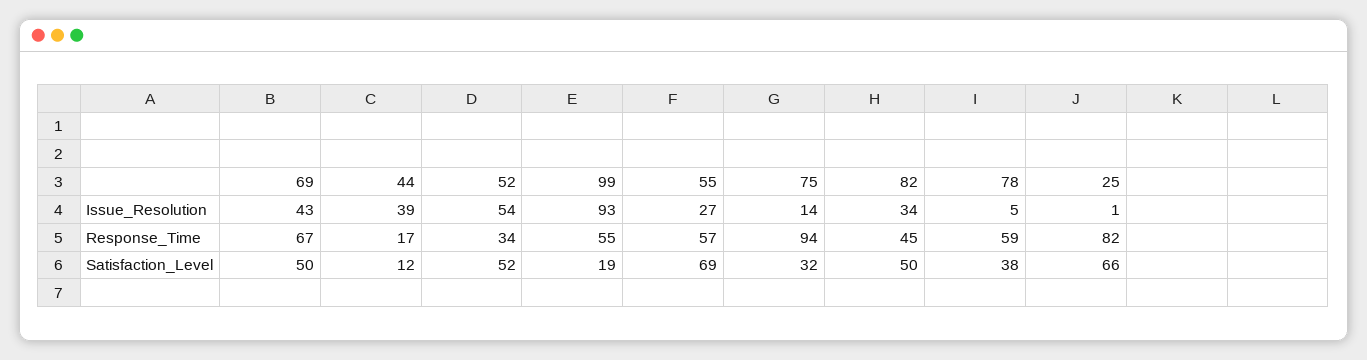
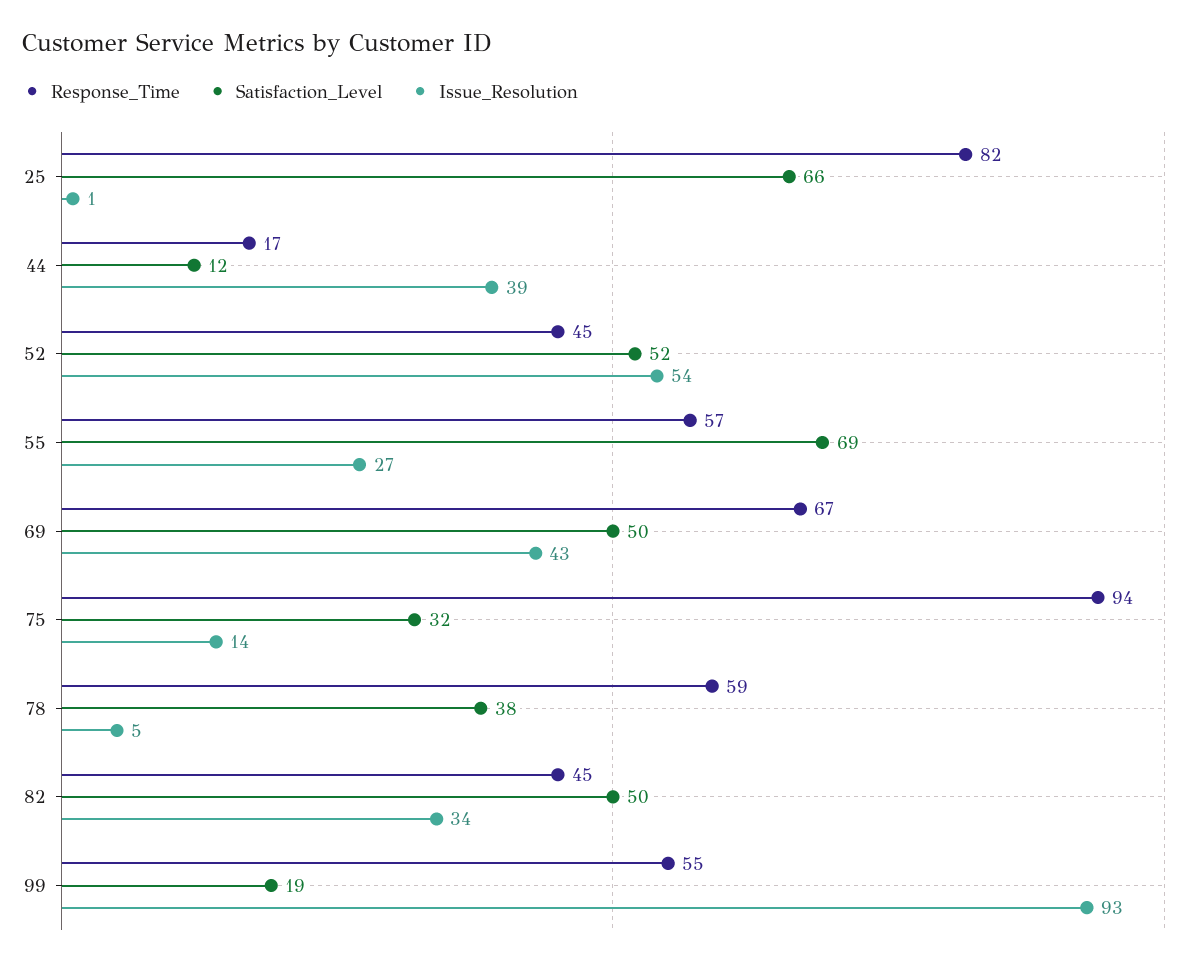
  {
    "Issue_Resolution": {
      "69": 43,
      "44": 39,
      "52": 54,
      "99": 93,
      "55": 27,
      "75": 14,
      "82": 34,
      "78": 5,
      "25": 1
    },
    "Response_Time": {
      "69": 67,
      "44": 17,
-     "52": 34,
+     "52": 45,
      "99": 55,
      "55": 57,
      "75": 94,
      "82": 45,
      "78": 59,
      "25": 82
    },
    "Satisfaction_Level": {
      "69": 50,
      "44": 12,
      "52": 52,
      "99": 19,
      "55": 69,
      "75": 32,
      "82": 50,
      "78": 38,
      "25": 66
    }
  }

